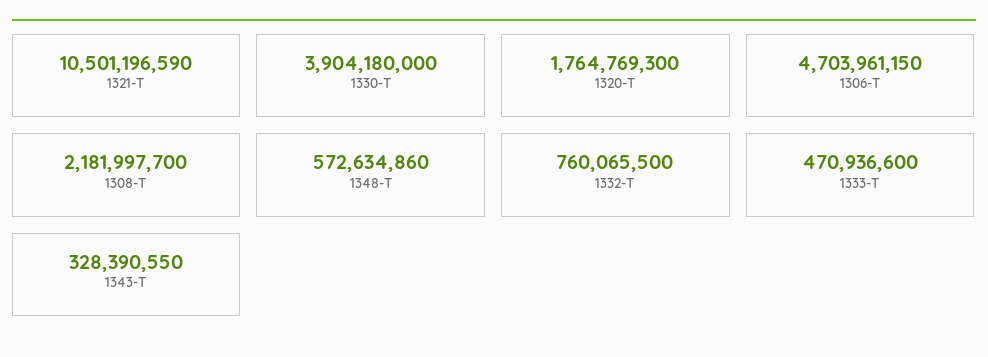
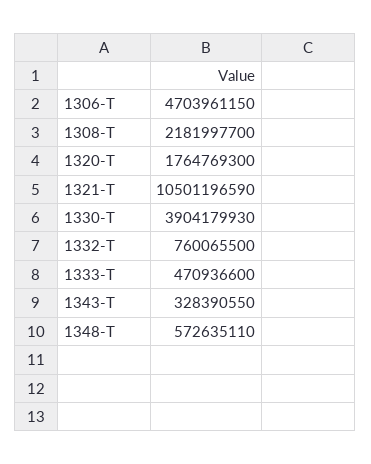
  {
    "1321-T": 10501196590,
-   "1330-T": 3904180000,
+   "1330-T": 3904179930,
    "1320-T": 1764769300,
    "1306-T": 4703961150,
    "1308-T": 2181997700,
-   "1348-T": 572634860,
+   "1348-T": 572635110,
    "1332-T": 760065500,
    "1333-T": 470936600,
    "1343-T": 328390550
  }

